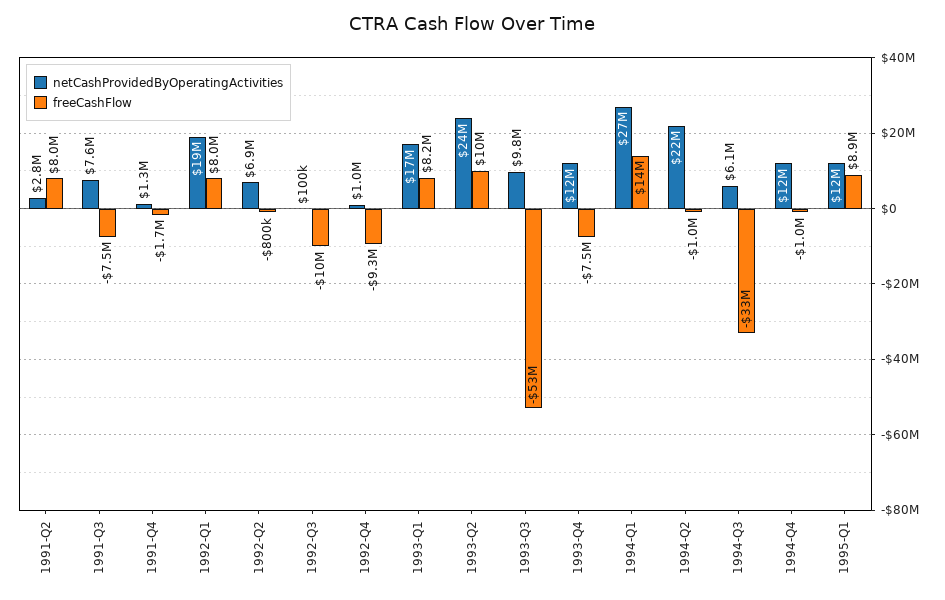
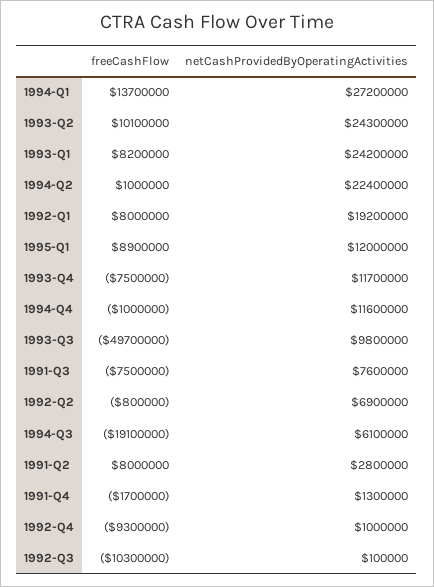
  {
    "netCashProvidedByOperatingActivities": {
      "1991-Q2": 2800000,
      "1991-Q3": 7600000,
      "1991-Q4": 1300000,
      "1992-Q1": 19200000,
      "1992-Q2": 6900000,
      "1992-Q3": 100000,
      "1992-Q4": 1000000,
-     "1993-Q1": 17000000,
+     "1993-Q1": 24200000,
      "1993-Q2": 24300000,
      "1993-Q3": 9800000,
      "1993-Q4": 11700000,
      "1994-Q1": 27200000,
      "1994-Q2": 22400000,
      "1994-Q3": 6100000,
      "1994-Q4": 11600000,
      "1995-Q1": 12000000
    },
    "freeCashFlow": {
      "1991-Q2": 8000000,
      "1991-Q3": -7500000,
      "1991-Q4": -1700000,
      "1992-Q1": 8000000,
      "1992-Q2": -800000,
      "1992-Q3": -10300000,
      "1992-Q4": -9300000,
      "1993-Q1": 8200000,
      "1993-Q2": 10100000,
-     "1993-Q3": -53000000,
+     "1993-Q3": -49700000,
      "1993-Q4": -7500000,
      "1994-Q1": 13700000,
-     "1994-Q2": -1000000,
+     "1994-Q2": 1000000,
-     "1994-Q3": -33000000,
+     "1994-Q3": -19100000,
      "1994-Q4": -1000000,
      "1995-Q1": 8900000
    }
  }

